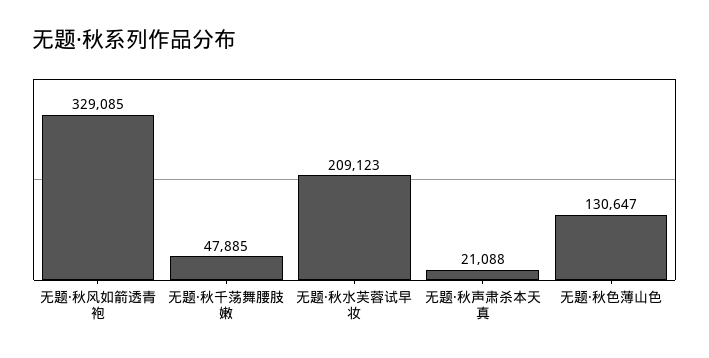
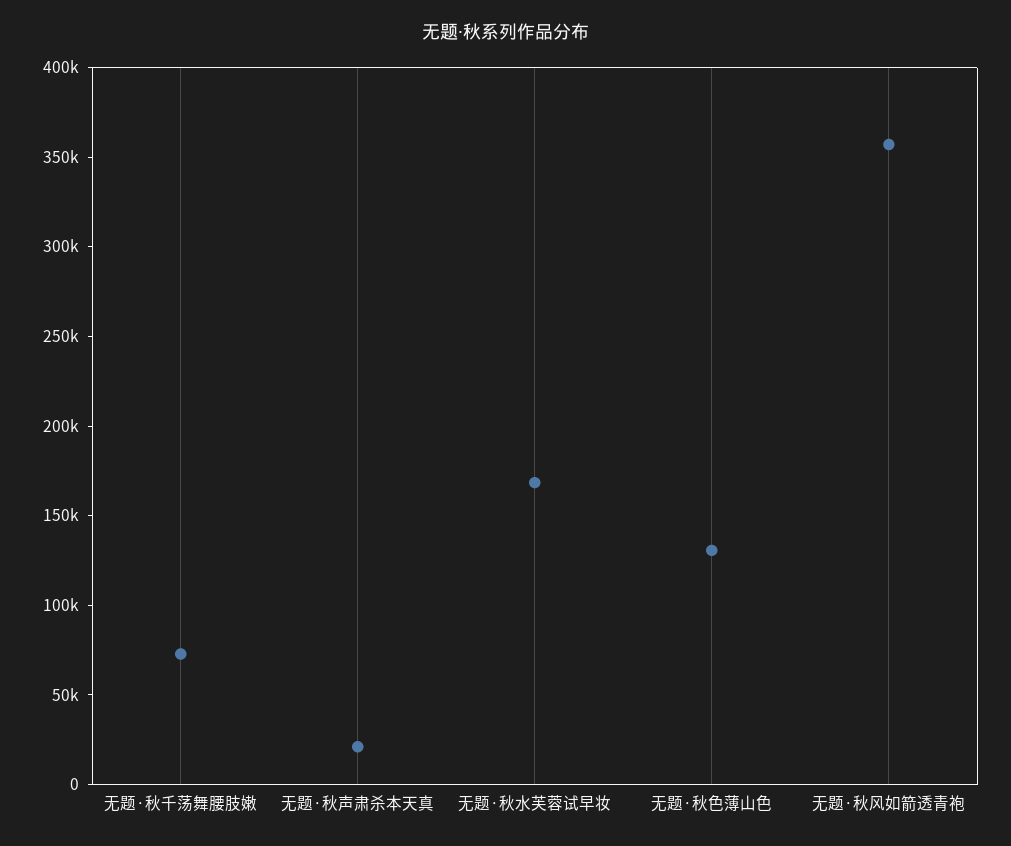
  {
-   "无题·秋风如箭透青袍": 329085,
+   "无题·秋风如箭透青袍": 360000,
-   "无题·秋千荡舞腰肢嫩": 47885,
+   "无题·秋千荡舞腰肢嫩": 70000,
-   "无题·秋水芙蓉试早妆": 209123,
+   "无题·秋水芙蓉试早妆": 170000,
    "无题·秋声肃杀本天真": 21088,
    "无题·秋色薄山色": 130647
  }

